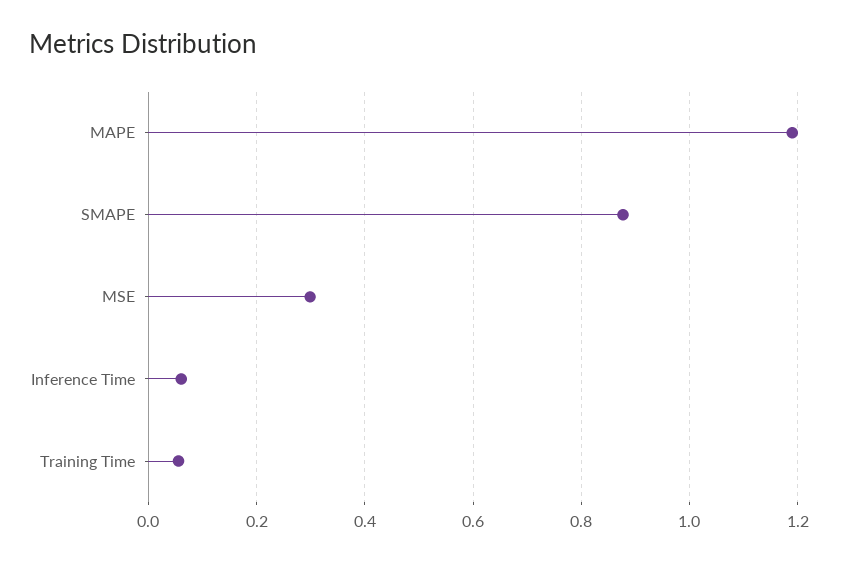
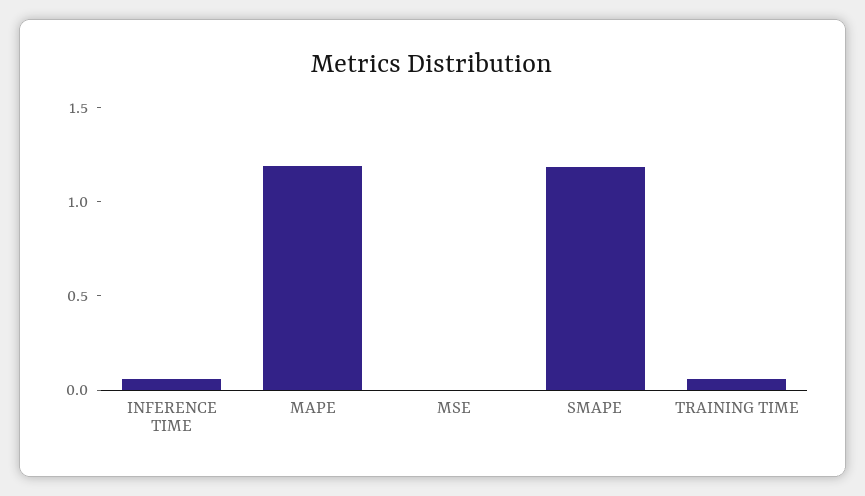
  {
    "MAPE": 1.2,
-   "SMAPE": 0.88,
+   "SMAPE": 1.2,
-   "MSE": 0.3,
+   "MSE": 0,
    "Inference Time": 0.06,
    "Training Time": 0.06
  }

